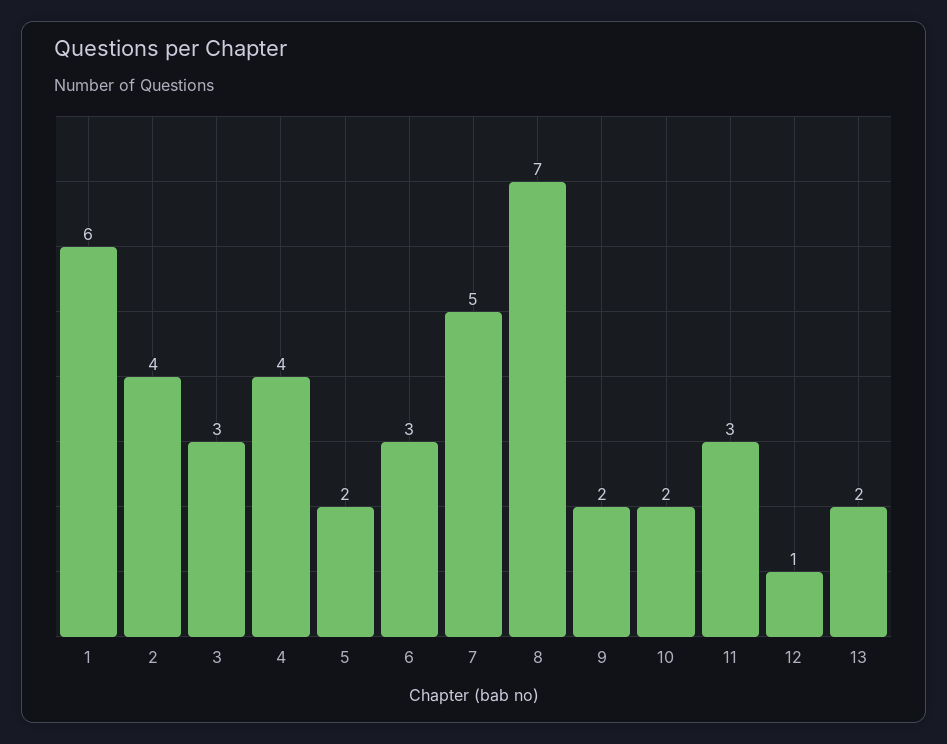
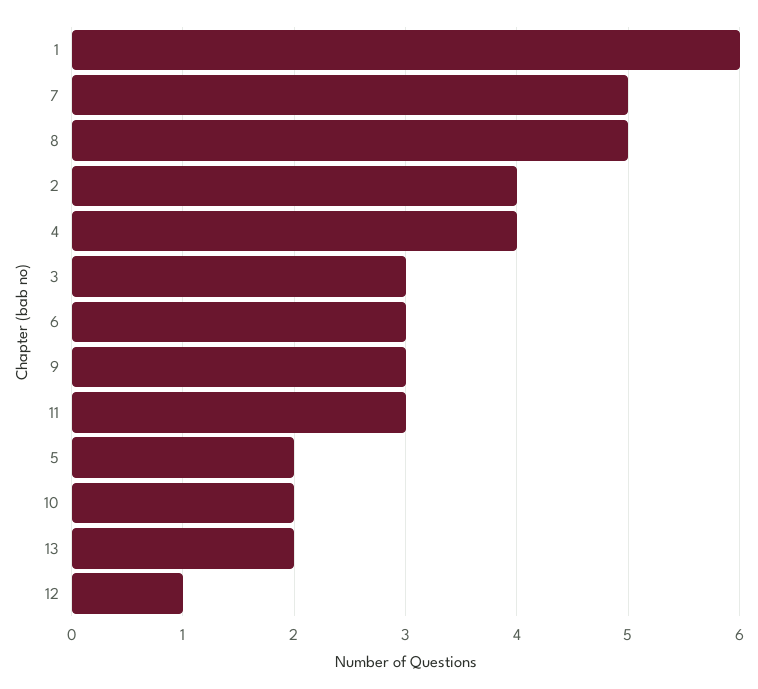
  {
    "1": 6,
    "2": 4,
    "3": 3,
    "4": 4,
    "5": 2,
    "6": 3,
    "7": 5,
-   "8": 7,
+   "8": 5,
-   "9": 2,
+   "9": 3,
    "10": 2,
    "11": 3,
    "12": 1,
    "13": 2
  }

